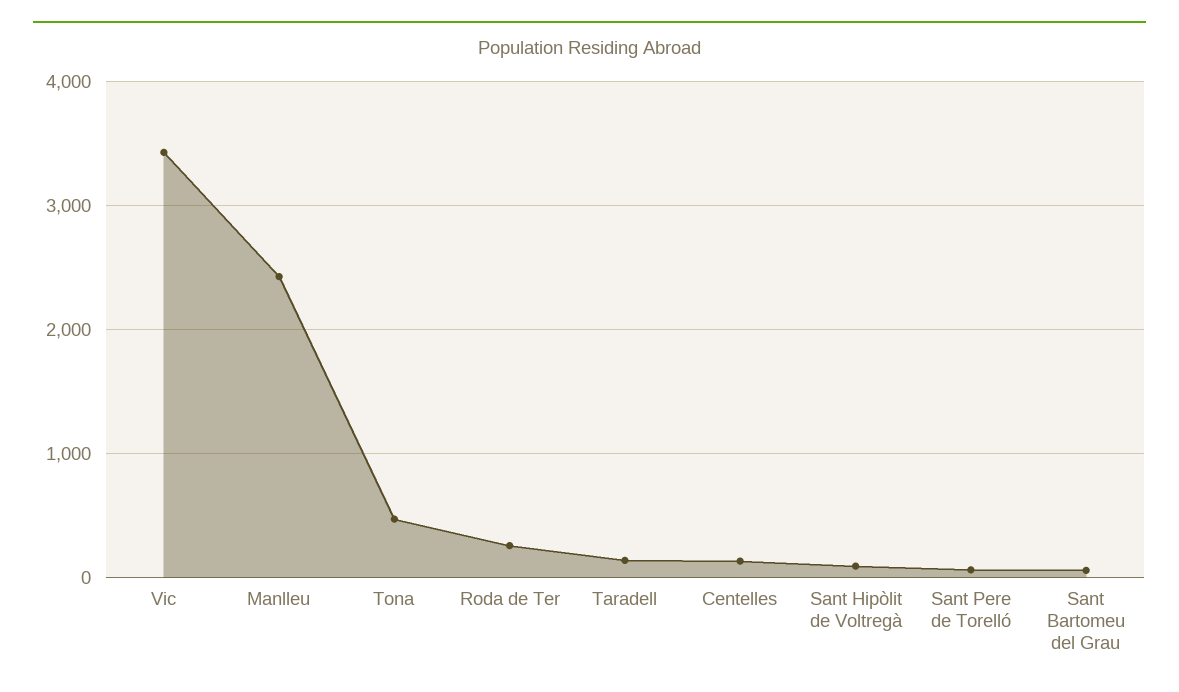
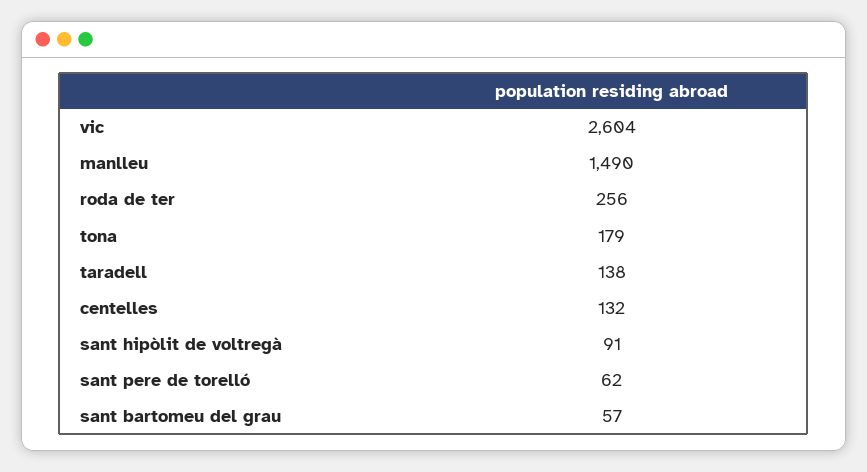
  {
-   "Vic": 3400,
+   "Vic": 2604,
-   "Manlleu": 2400,
+   "Manlleu": 1490,
-   "Tona": 500,
+   "Tona": 179,
    "Roda de Ter": 256,
    "Taradell": 138,
    "Centelles": 132,
    "Sant Hipòlit de Voltregà": 91,
    "Sant Pere de Torelló": 62,
    "Sant Bartomeu del Grau": 57
  }

